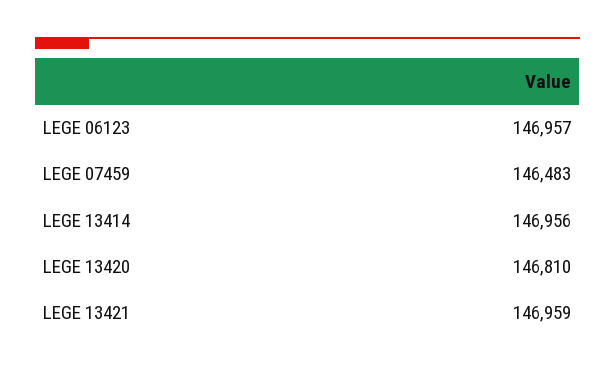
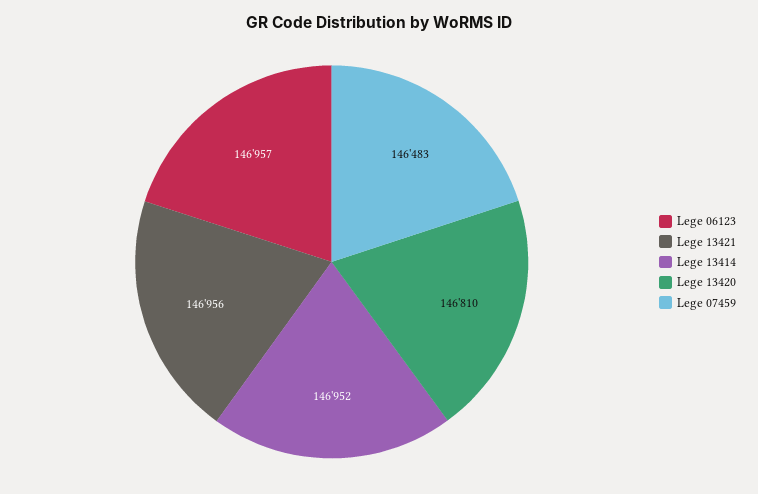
  {
    "LEGE 06123": 146957,
    "LEGE 07459": 146483,
-   "LEGE 13414": 146956,
+   "LEGE 13414": 146952,
    "LEGE 13420": 146810,
-   "LEGE 13421": 146959
+   "LEGE 13421": 146956
  }

